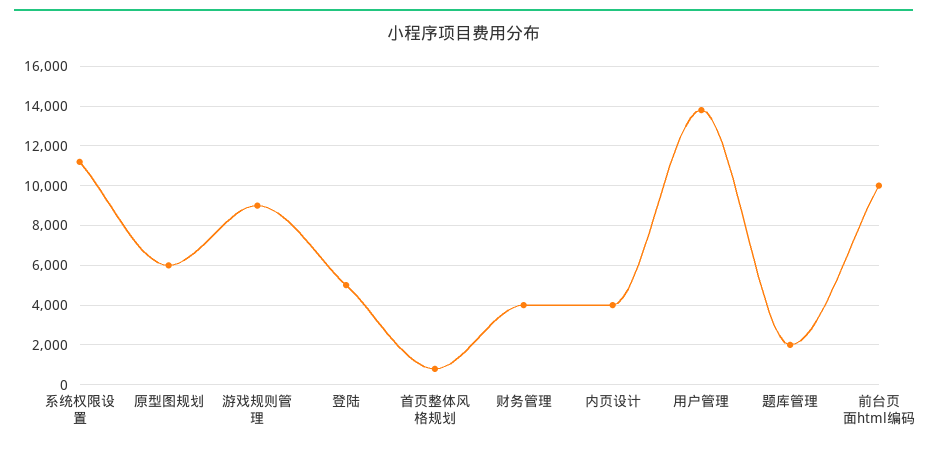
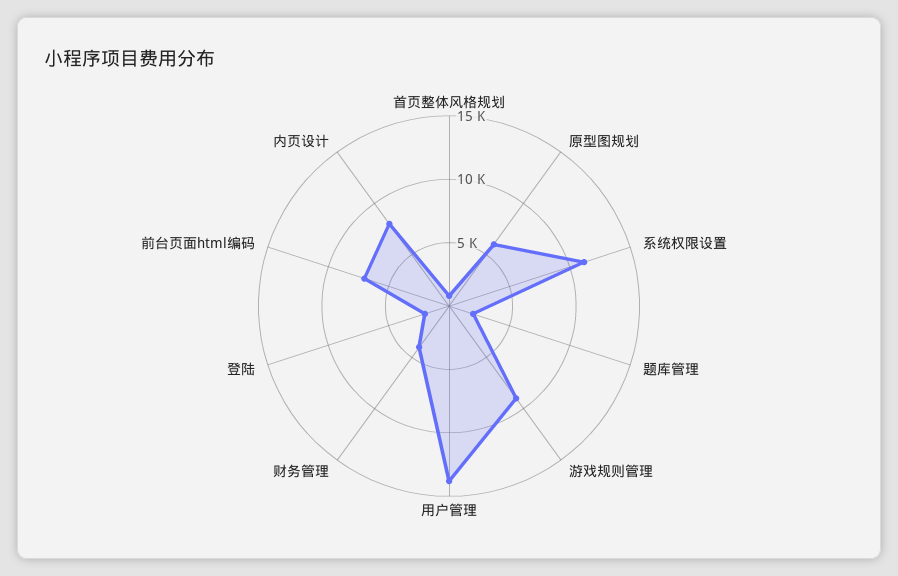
  {
    "系统权限设置": 11000,
    "原型图规划": 6000,
    "游戏规则管理": 9000,
-   "登陆": 5000,
+   "登陆": 2000,
    "首页整体风格规划": 1000,
    "财务管理": 4000,
-   "内页设计": 4000,
+   "内页设计": 8000,
    "用户管理": 14000,
    "题库管理": 2000,
-   "前台页面html编码": 10000
+   "前台页面html编码": 7000
  }

